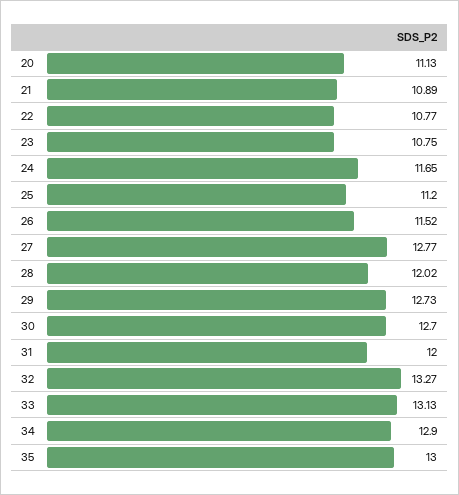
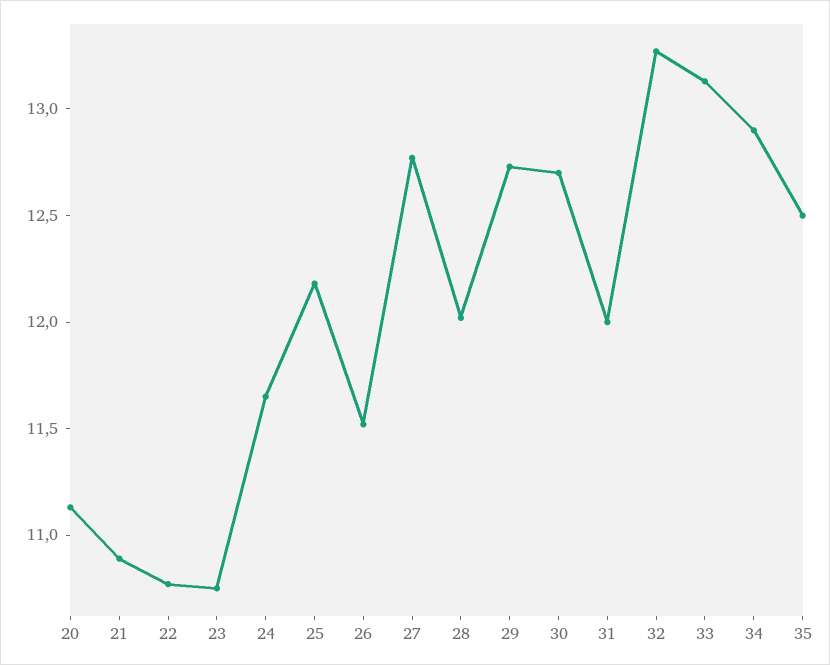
  {
    "20": 11.13,
    "21": 10.89,
    "22": 10.77,
    "23": 10.75,
    "24": 11.65,
-   "25": 11.2,
+   "25": 12.2,
    "26": 11.52,
    "27": 12.77,
    "28": 12.02,
    "29": 12.73,
    "30": 12.7,
    "31": 12,
    "32": 13.27,
    "33": 13.13,
    "34": 12.9,
-   "35": 13
+   "35": 12.5
  }

